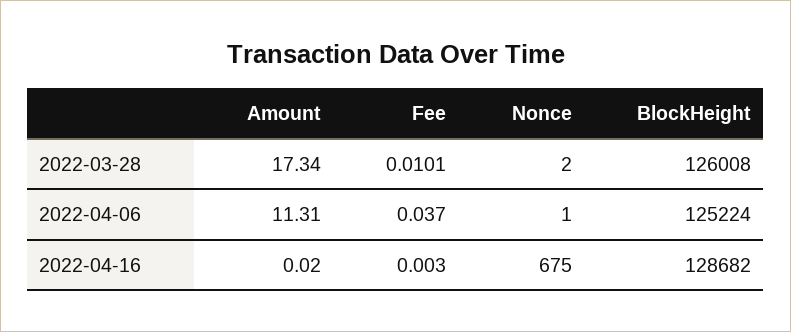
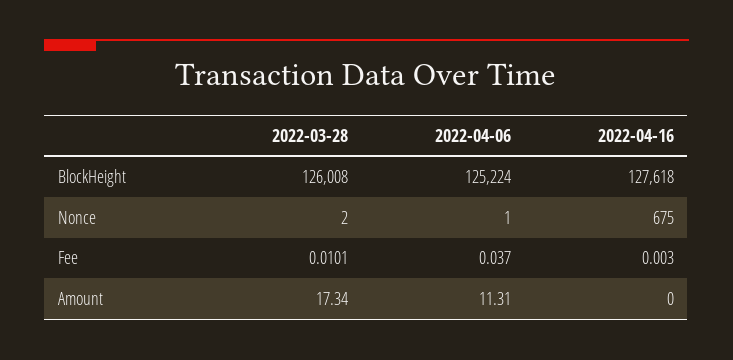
  {
    "Amount": {
      "2022-03-28": 17.34,
      "2022-04-06": 11.31,
-     "2022-04-16": 0.02
+     "2022-04-16": 0
    },
    "Fee": {
      "2022-03-28": 0.0101,
      "2022-04-06": 0.037,
      "2022-04-16": 0.003
    },
    "Nonce": {
      "2022-03-28": 2,
      "2022-04-06": 1,
      "2022-04-16": 675
    },
    "BlockHeight": {
      "2022-03-28": 126008,
      "2022-04-06": 125224,
-     "2022-04-16": 128682
+     "2022-04-16": 127618
    }
  }

